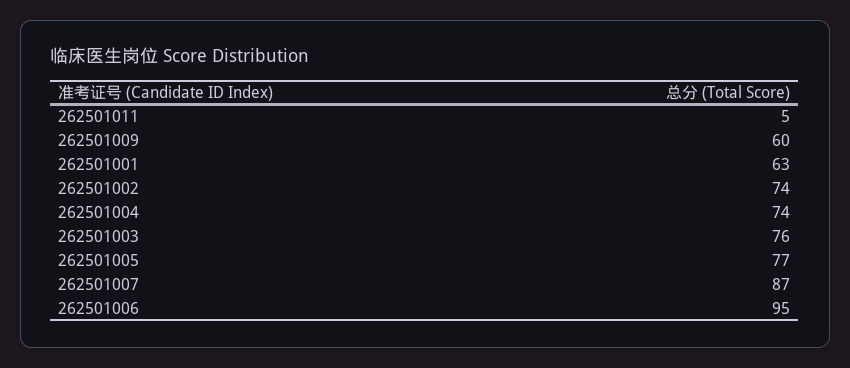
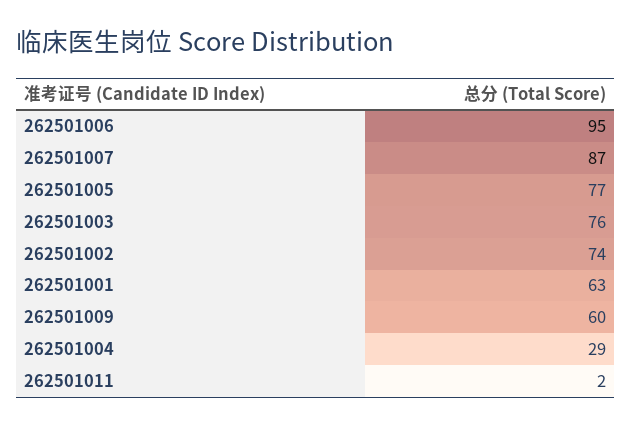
  {
-   "262501011": 5,
+   "262501011": 2,
    "262501009": 60,
    "262501001": 63,
    "262501002": 74,
-   "262501004": 74,
+   "262501004": 29,
    "262501003": 76,
    "262501005": 77,
    "262501007": 87,
    "262501006": 95
  }

